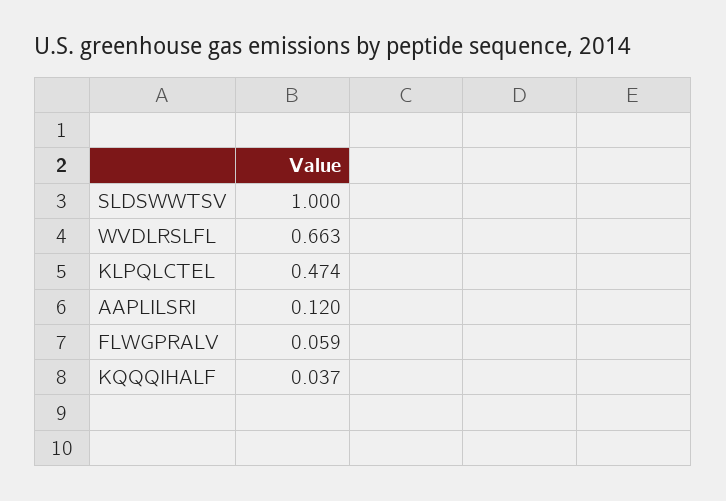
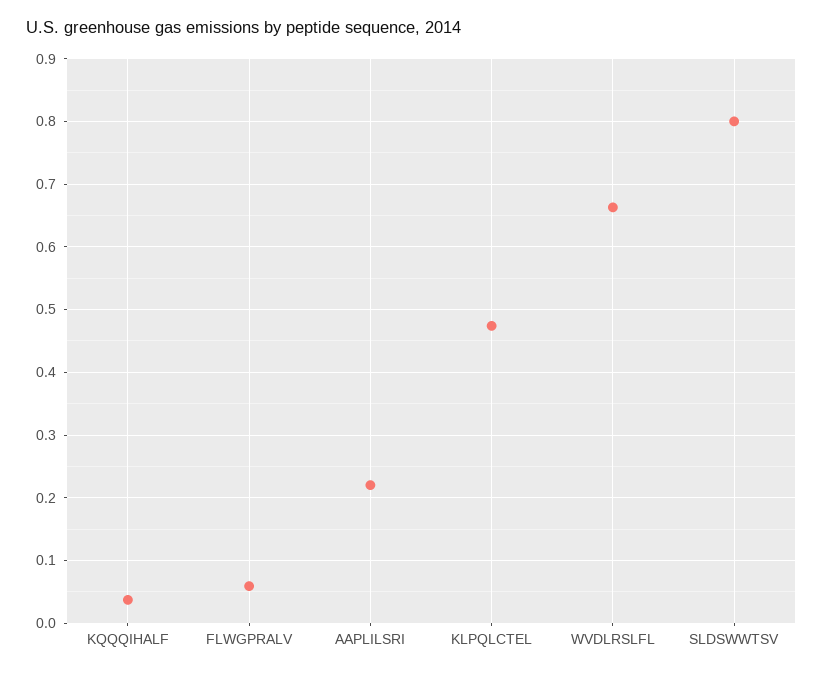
  {
-   "SLDSWWTSV": 1,
+   "SLDSWWTSV": 0.8,
    "WVDLRSLFL": 0.663,
    "KLPQLCTEL": 0.474,
-   "AAPLILSRI": 0.12,
+   "AAPLILSRI": 0.22,
    "FLWGPRALV": 0.059,
    "KQQQIHALF": 0.037
  }

